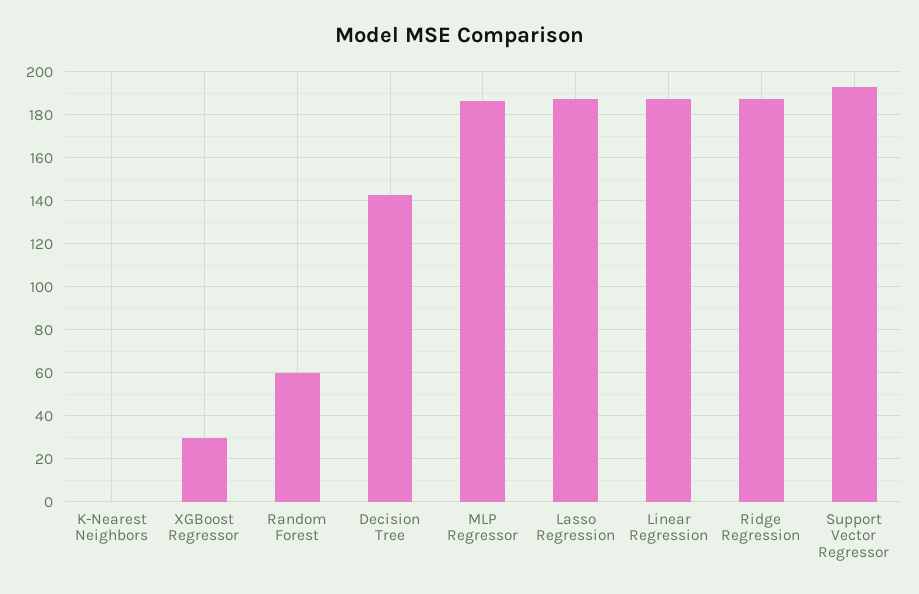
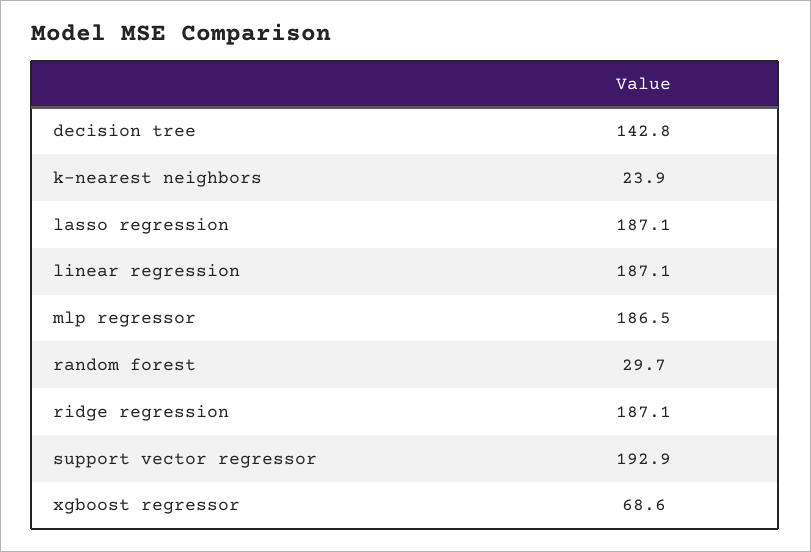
  {
-   "K-Nearest Neighbors": 0,
+   "K-Nearest Neighbors": 23.9,
-   "XGBoost Regressor": 30,
+   "XGBoost Regressor": 68.6,
-   "Random Forest": 60,
+   "Random Forest": 29.7,
    "Decision Tree": 142.8,
    "MLP Regressor": 186.5,
    "Lasso Regression": 187.1,
    "Linear Regression": 187.1,
    "Ridge Regression": 187.1,
    "Support Vector Regressor": 192.9
  }

